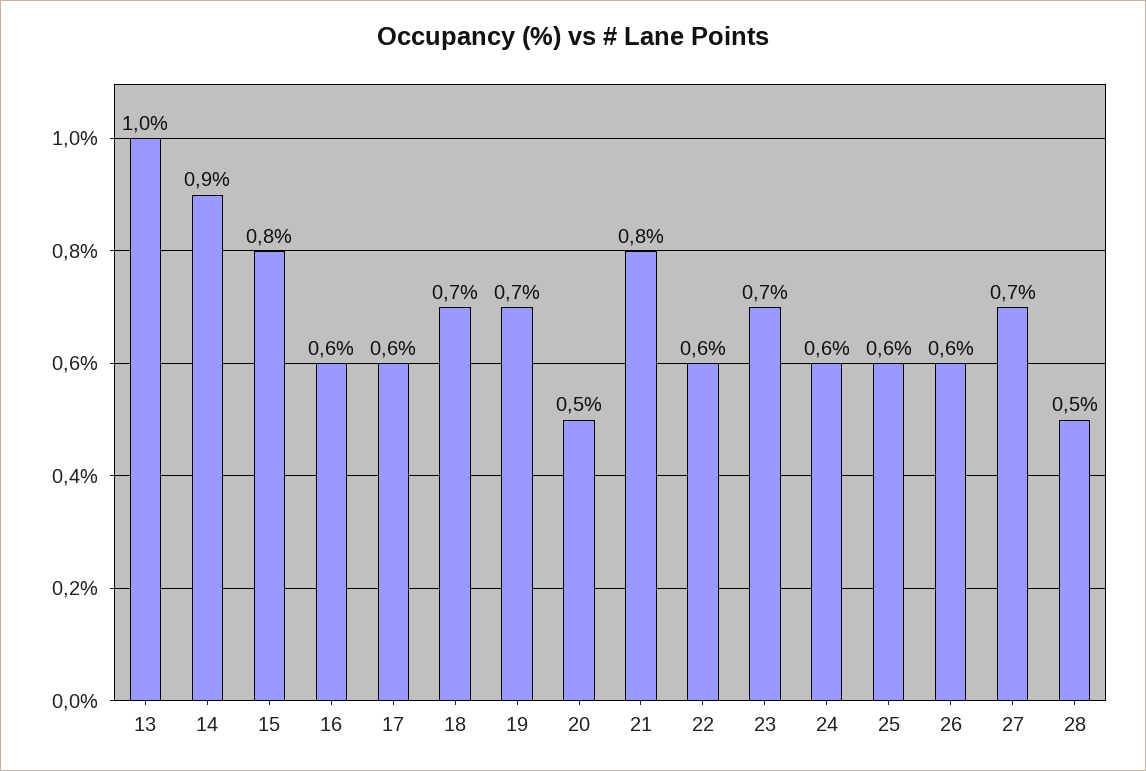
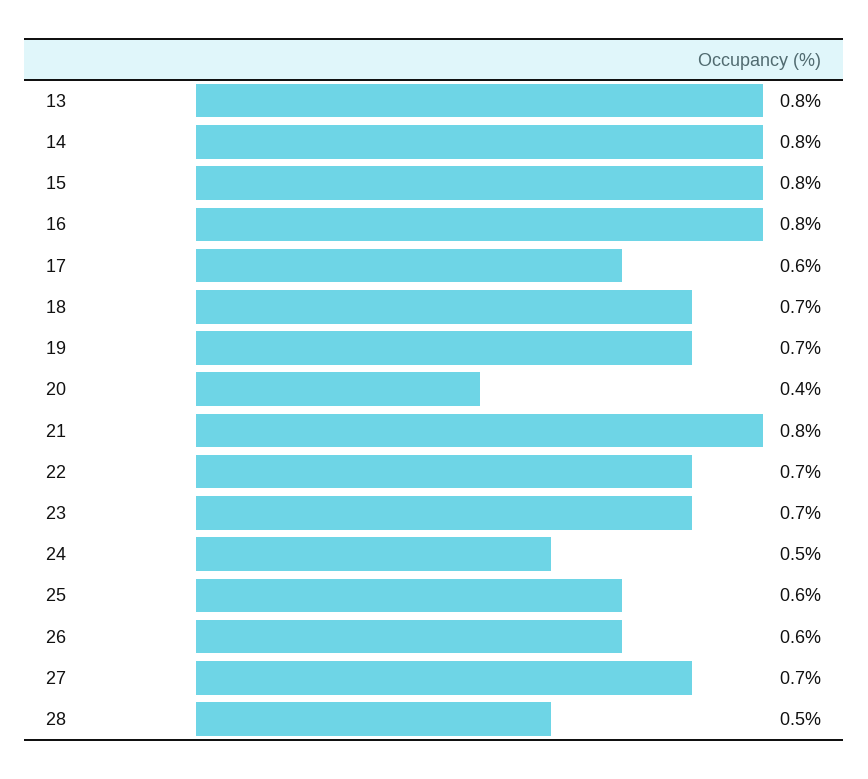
  {
-   "13": 1,
+   "13": 0.8,
-   "14": 0.9,
+   "14": 0.8,
    "15": 0.8,
-   "16": 0.6,
+   "16": 0.8,
    "17": 0.6,
    "18": 0.7,
    "19": 0.7,
-   "20": 0.5,
+   "20": 0.4,
    "21": 0.8,
-   "22": 0.6,
+   "22": 0.7,
    "23": 0.7,
-   "24": 0.6,
+   "24": 0.5,
    "25": 0.6,
    "26": 0.6,
    "27": 0.7,
    "28": 0.5
  }

